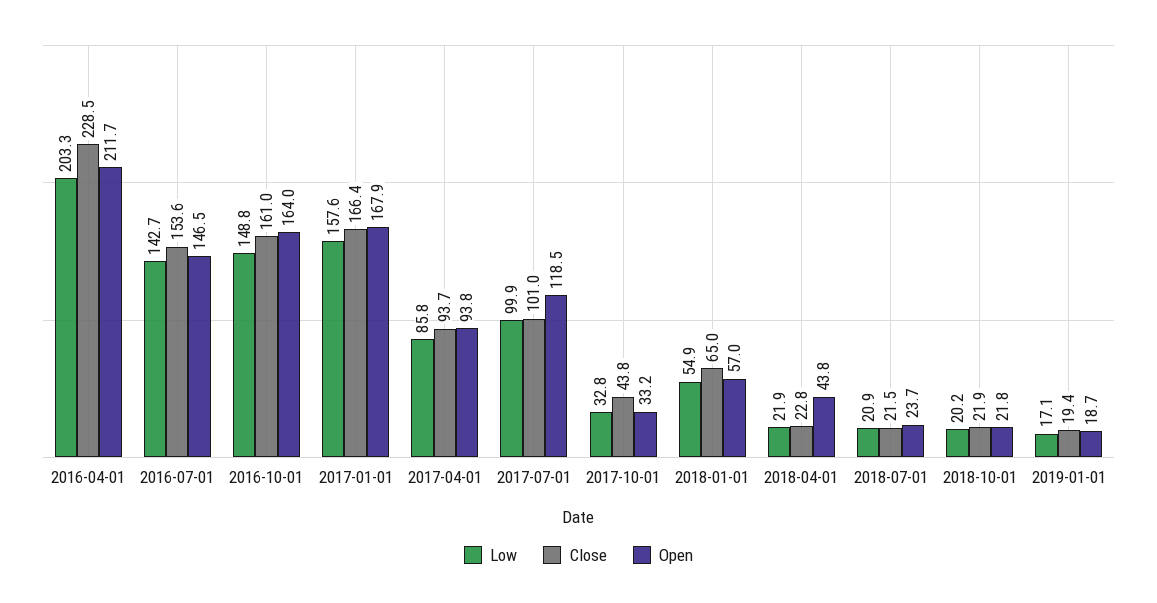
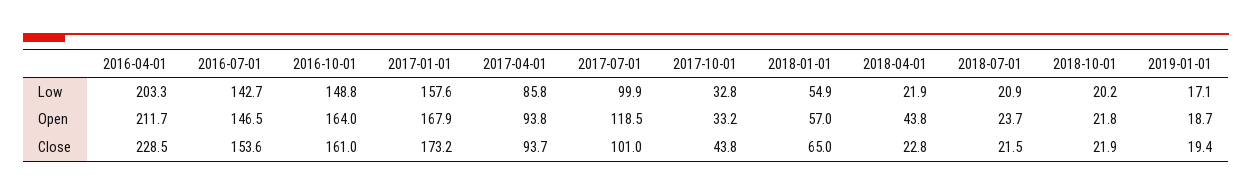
  {
    "Low": {
      "2016-04-01": 203.3,
      "2016-07-01": 142.7,
      "2016-10-01": 148.8,
      "2017-01-01": 157.6,
      "2017-04-01": 85.8,
      "2017-07-01": 99.9,
      "2017-10-01": 32.8,
      "2018-01-01": 54.9,
      "2018-04-01": 21.9,
      "2018-07-01": 20.9,
      "2018-10-01": 20.2,
      "2019-01-01": 17.1
    },
    "Close": {
      "2016-04-01": 228.5,
      "2016-07-01": 153.6,
      "2016-10-01": 161,
-     "2017-01-01": 166.4,
+     "2017-01-01": 173.2,
      "2017-04-01": 93.7,
      "2017-07-01": 101,
      "2017-10-01": 43.8,
      "2018-01-01": 65,
      "2018-04-01": 22.8,
      "2018-07-01": 21.5,
      "2018-10-01": 21.9,
      "2019-01-01": 19.4
    },
    "Open": {
      "2016-04-01": 211.7,
      "2016-07-01": 146.5,
      "2016-10-01": 164,
      "2017-01-01": 167.9,
      "2017-04-01": 93.8,
      "2017-07-01": 118.5,
      "2017-10-01": 33.2,
      "2018-01-01": 57,
      "2018-04-01": 43.8,
      "2018-07-01": 23.7,
      "2018-10-01": 21.8,
      "2019-01-01": 18.7
    }
  }

